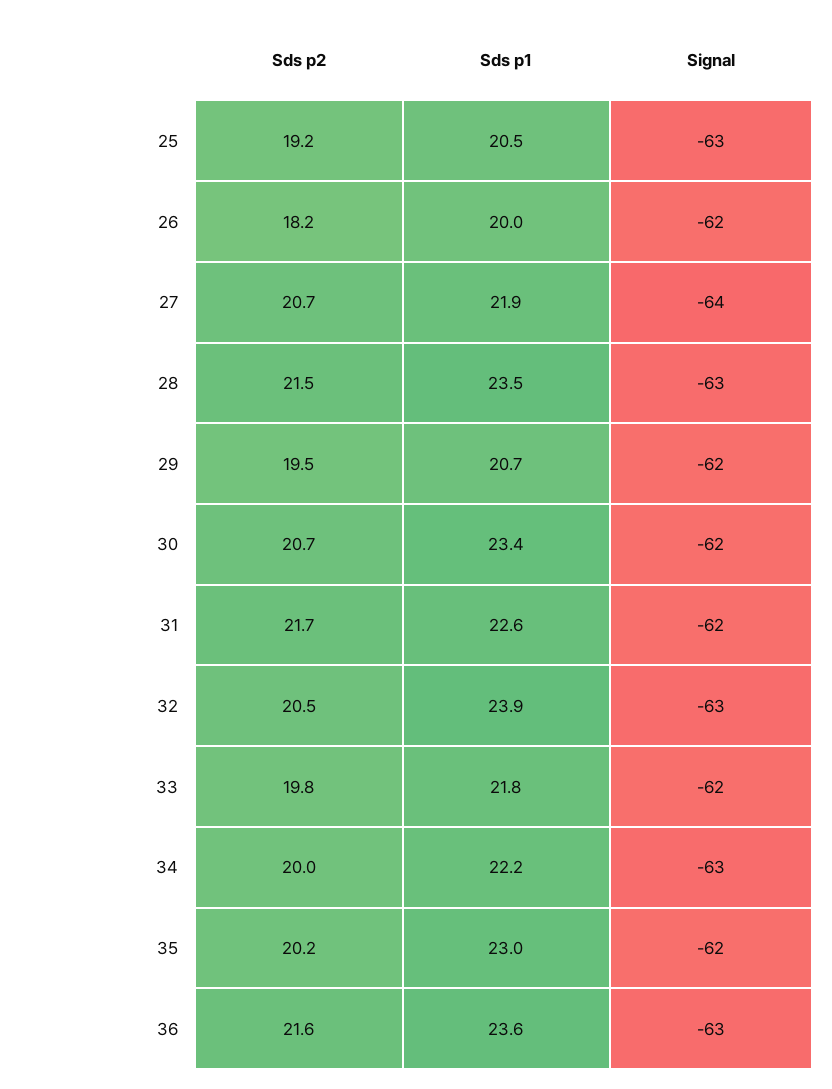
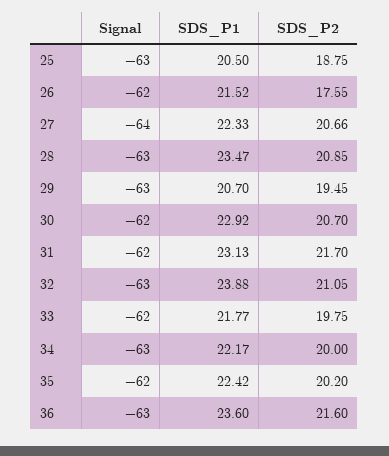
  {
    "Sds p2": {
-     "25": 19.2,
+     "25": 18.75,
-     "26": 18.2,
+     "26": 17.55,
      "27": 20.66,
-     "28": 21.5,
+     "28": 20.85,
      "29": 19.45,
      "30": 20.7,
      "31": 21.7,
-     "32": 20.5,
+     "32": 21.05,
      "33": 19.75,
      "34": 20,
      "35": 20.2,
      "36": 21.6
    },
    "Sds p1": {
      "25": 20.5,
-     "26": 20,
+     "26": 21.52,
-     "27": 21.9,
+     "27": 22.33,
      "28": 23.47,
      "29": 20.7,
-     "30": 23.4,
+     "30": 22.92,
-     "31": 22.6,
+     "31": 23.13,
      "32": 23.88,
      "33": 21.77,
      "34": 22.17,
-     "35": 23,
+     "35": 22.42,
      "36": 23.6
    },
    "Signal": {
      "25": -63,
      "26": -62,
      "27": -64,
      "28": -63,
-     "29": -62,
+     "29": -63,
      "30": -62,
      "31": -62,
      "32": -63,
      "33": -62,
      "34": -63,
      "35": -62,
      "36": -63
    }
  }

